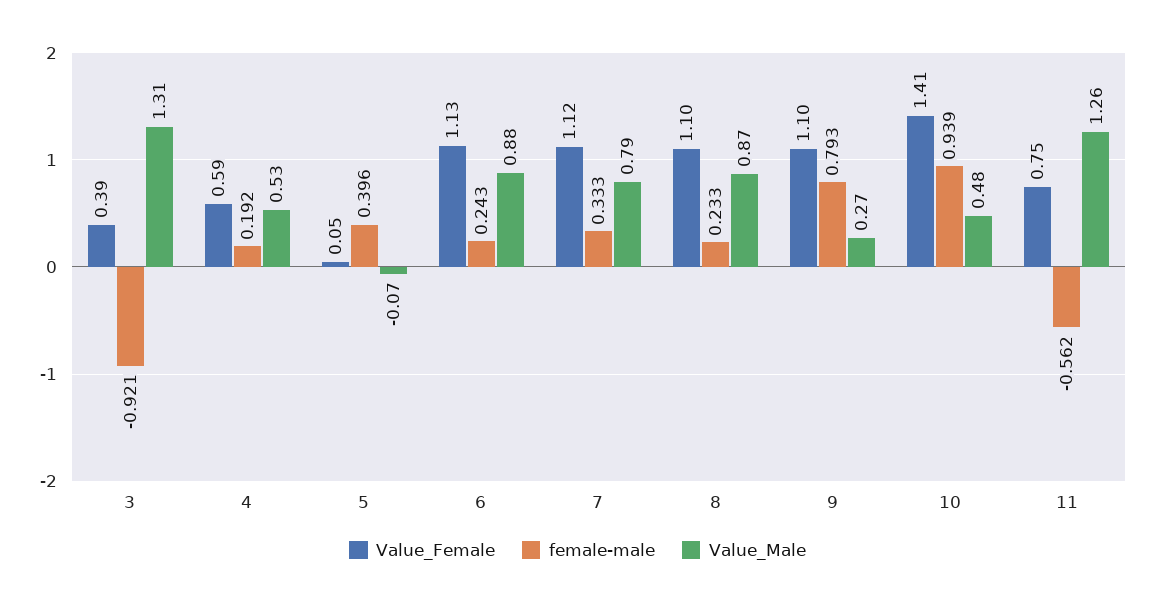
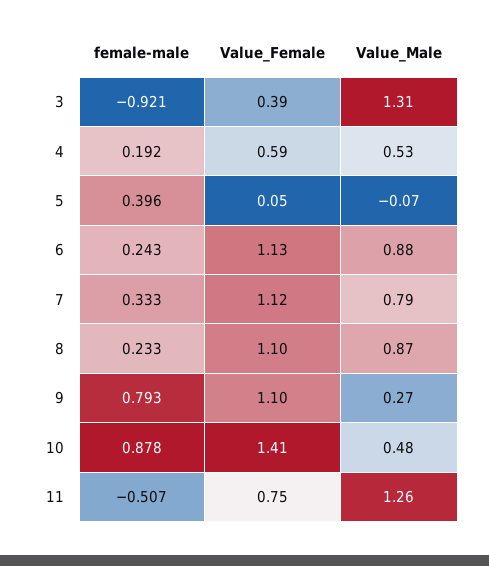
  {
    "Value_Female": {
      "3": 0.39,
      "4": 0.59,
      "5": 0.05,
      "6": 1.13,
      "7": 1.12,
      "8": 1.1,
      "9": 1.1,
      "10": 1.41,
      "11": 0.75
    },
    "female-male": {
      "3": -0.921,
      "4": 0.192,
      "5": 0.396,
      "6": 0.243,
      "7": 0.333,
      "8": 0.233,
      "9": 0.793,
-     "10": 0.939,
+     "10": 0.878,
-     "11": -0.562
+     "11": -0.507
    },
    "Value_Male": {
      "3": 1.31,
      "4": 0.53,
      "5": -0.07,
      "6": 0.88,
      "7": 0.79,
      "8": 0.87,
      "9": 0.27,
      "10": 0.48,
      "11": 1.26
    }
  }

